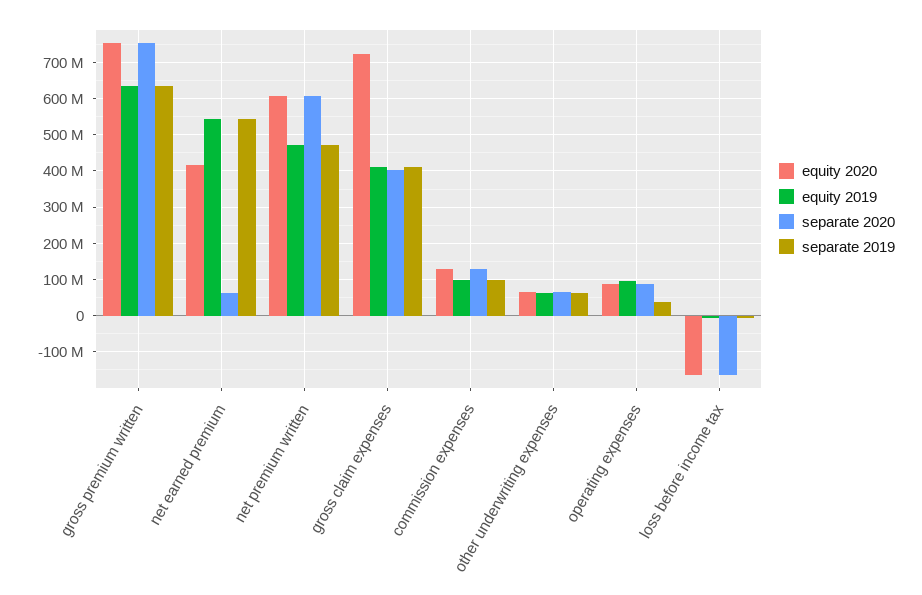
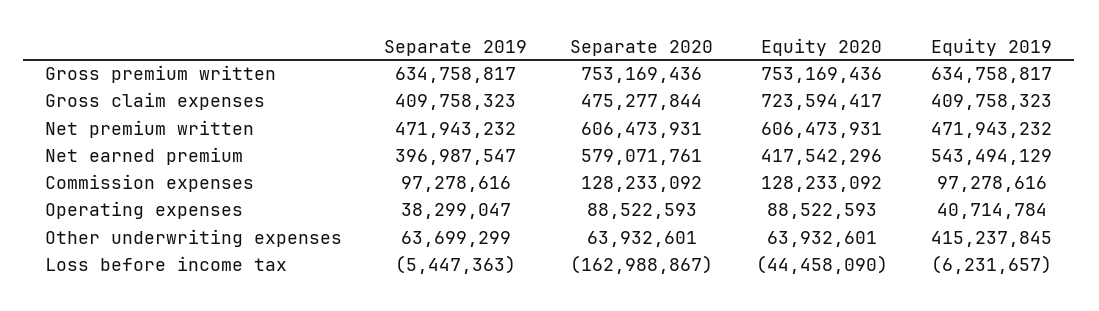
  {
    "equity 2020": {
      "gross premium written": 753169436,
      "net earned premium": 417542296,
      "net premium written": 606473931,
      "gross claim expenses": 723594417,
      "commission expenses": 128233092,
      "other underwriting expenses": 63932601,
      "operating expenses": 88522593,
-     "loss before income tax": -160000000
+     "loss before income tax": -44458090
    },
    "equity 2019": {
      "gross premium written": 634758817,
      "net earned premium": 543494129,
      "net premium written": 471943232,
      "gross claim expenses": 409758323,
      "commission expenses": 97278616,
-     "other underwriting expenses": 60000000,
+     "other underwriting expenses": 415237845,
-     "operating expenses": 100000000,
+     "operating expenses": 40714784,
      "loss before income tax": -6231657
    },
    "separate 2020": {
      "gross premium written": 753169436,
-     "net earned premium": 60000000,
+     "net earned premium": 579071761,
      "net premium written": 606473931,
-     "gross claim expenses": 400000000,
+     "gross claim expenses": 475277844,
      "commission expenses": 128233092,
      "other underwriting expenses": 63932601,
      "operating expenses": 88522593,
      "loss before income tax": -162988867
    },
    "separate 2019": {
      "gross premium written": 634758817,
-     "net earned premium": 540000000,
+     "net earned premium": 396987547,
      "net premium written": 471943232,
      "gross claim expenses": 409758323,
      "commission expenses": 97278616,
      "other underwriting expenses": 63699299,
      "operating expenses": 38299047,
      "loss before income tax": -5447363
    }
  }

